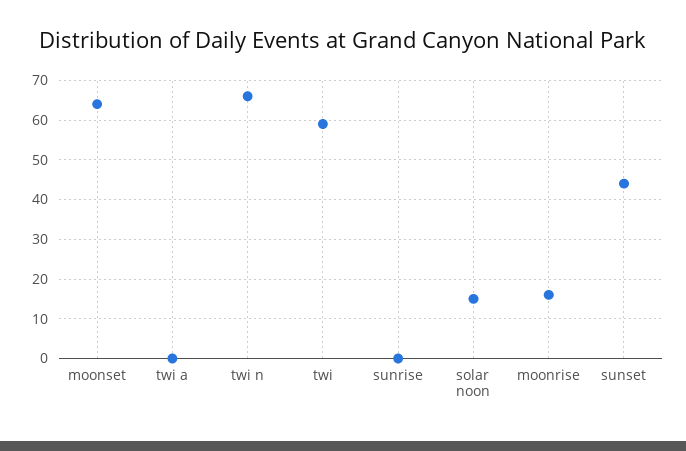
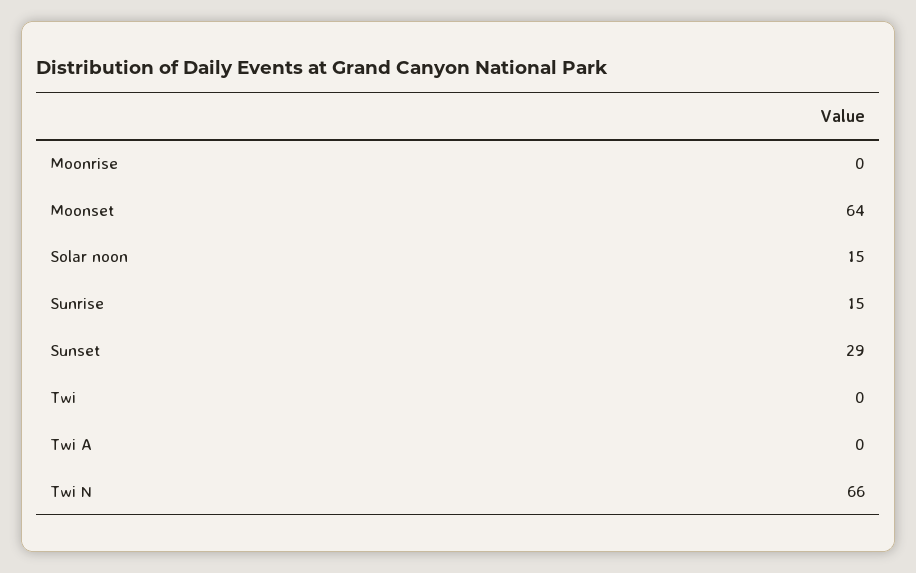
  {
    "moonset": 64,
    "twi a": 0,
    "twi n": 66,
-   "twi": 60,
+   "twi": 0,
-   "sunrise": 0,
+   "sunrise": 15,
    "solar noon": 15,
-   "moonrise": 15,
+   "moonrise": 0,
-   "sunset": 45
+   "sunset": 29
  }

